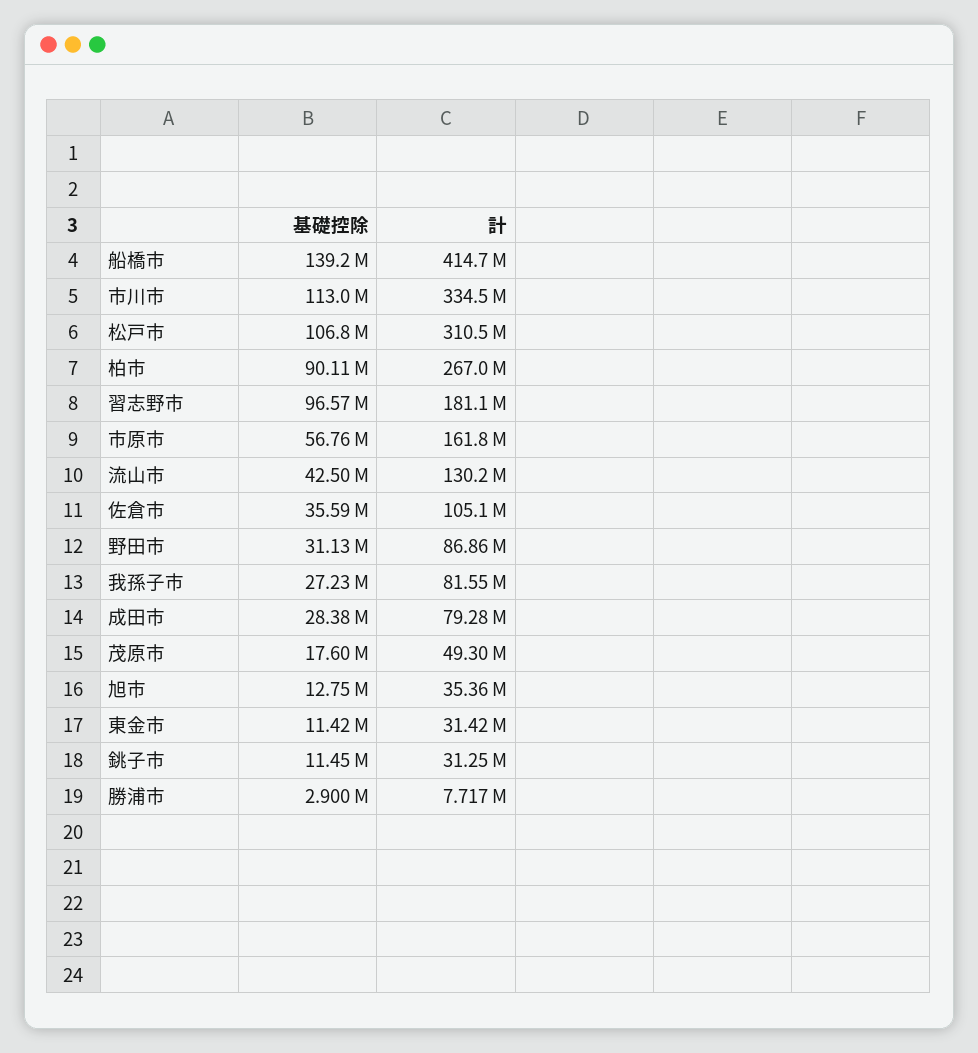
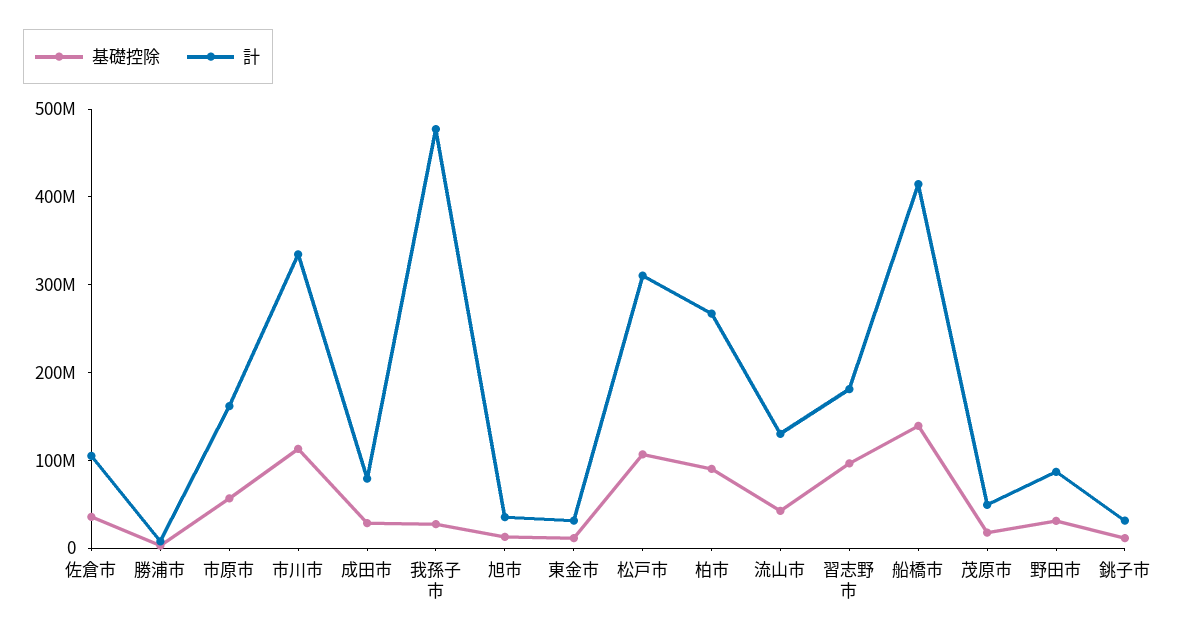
  {
    "基礎控除": {
      "船橋市": 139200000,
      "市川市": 113000000,
      "松戸市": 106800000,
      "柏市": 90110000,
      "習志野市": 96570000,
      "市原市": 56760000,
      "流山市": 42500000,
      "佐倉市": 35590000,
      "野田市": 31130000,
      "我孫子市": 27230000,
      "成田市": 28380000,
      "茂原市": 17600000,
      "旭市": 12750000,
      "東金市": 11420000,
      "銚子市": 11450000,
      "勝浦市": 2900000
    },
    "計": {
      "船橋市": 414700000,
      "市川市": 334500000,
      "松戸市": 310500000,
      "柏市": 267000000,
      "習志野市": 181100000,
      "市原市": 161800000,
      "流山市": 130200000,
      "佐倉市": 105100000,
      "野田市": 86860000,
-     "我孫子市": 81550000,
+     "我孫子市": 480000000,
      "成田市": 79280000,
      "茂原市": 49300000,
      "旭市": 35360000,
      "東金市": 31420000,
      "銚子市": 31250000,
      "勝浦市": 7717000
    }
  }

